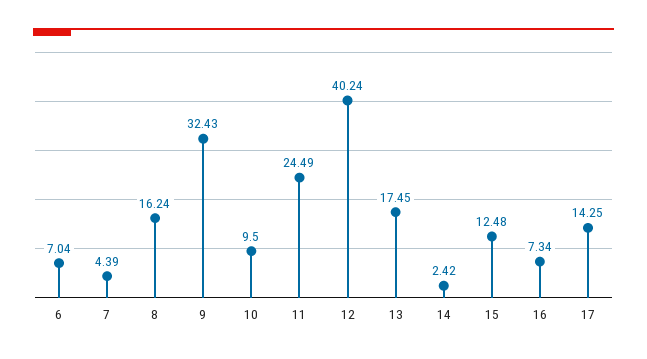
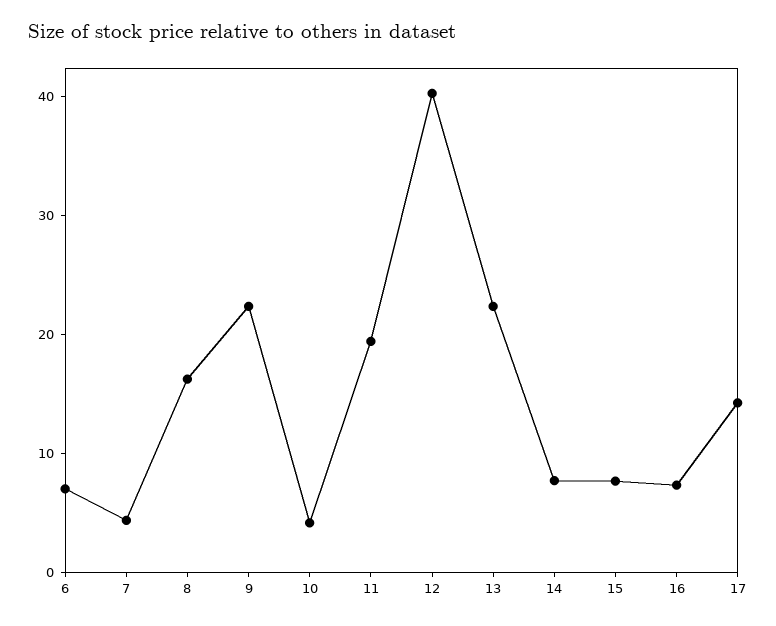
  {
    "6": 7.04,
    "7": 4.39,
    "8": 16.24,
-   "9": 32.43,
+   "9": 22,
-   "10": 9.5,
+   "10": 4,
-   "11": 24.49,
+   "11": 20,
    "12": 40.24,
-   "13": 17.45,
+   "13": 22,
-   "14": 2.42,
+   "14": 8,
-   "15": 12.48,
+   "15": 8,
    "16": 7.34,
    "17": 14.25
  }

